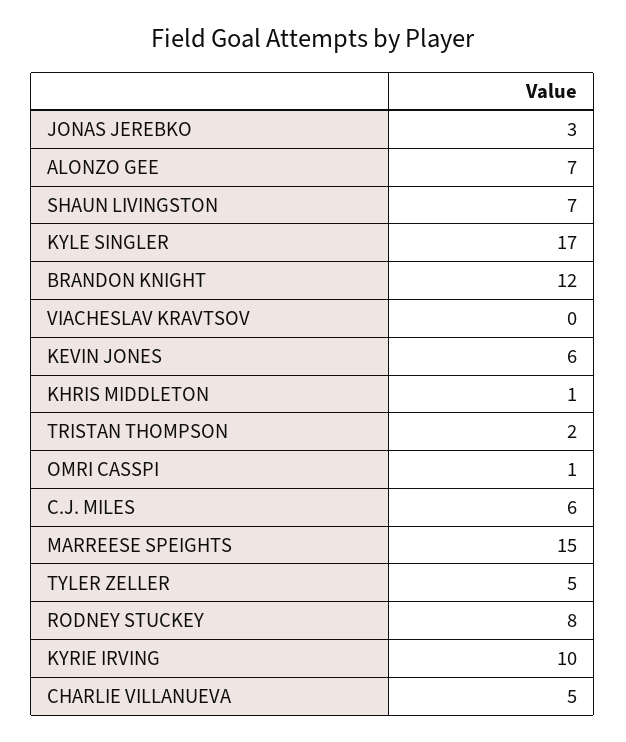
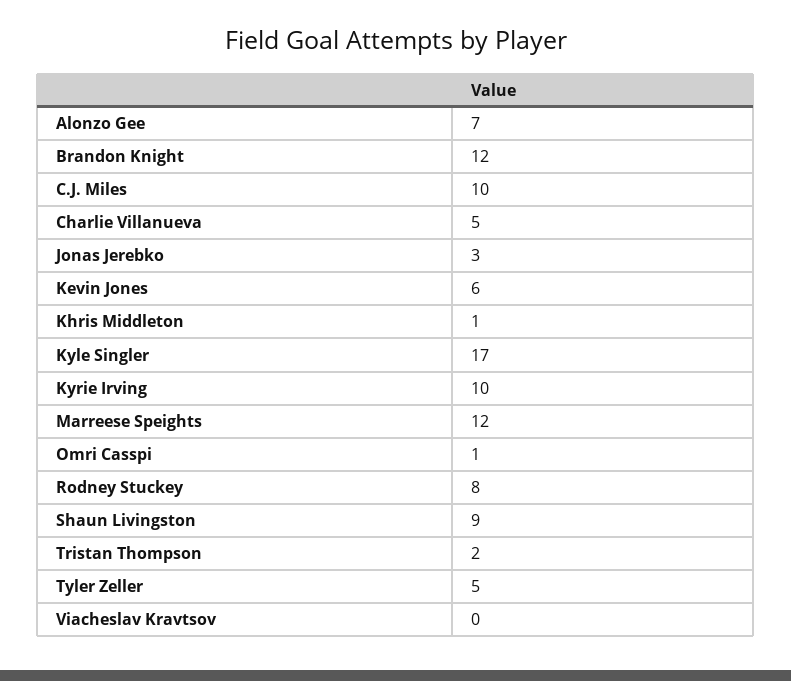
  {
    "JONAS JEREBKO": 3,
    "ALONZO GEE": 7,
-   "SHAUN LIVINGSTON": 7,
+   "SHAUN LIVINGSTON": 9,
    "KYLE SINGLER": 17,
    "BRANDON KNIGHT": 12,
    "VIACHESLAV KRAVTSOV": 0,
    "KEVIN JONES": 6,
    "KHRIS MIDDLETON": 1,
    "TRISTAN THOMPSON": 2,
    "OMRI CASSPI": 1,
-   "C.J. MILES": 6,
+   "C.J. MILES": 10,
-   "MARREESE SPEIGHTS": 15,
+   "MARREESE SPEIGHTS": 12,
    "TYLER ZELLER": 5,
    "RODNEY STUCKEY": 8,
    "KYRIE IRVING": 10,
    "CHARLIE VILLANUEVA": 5
  }

